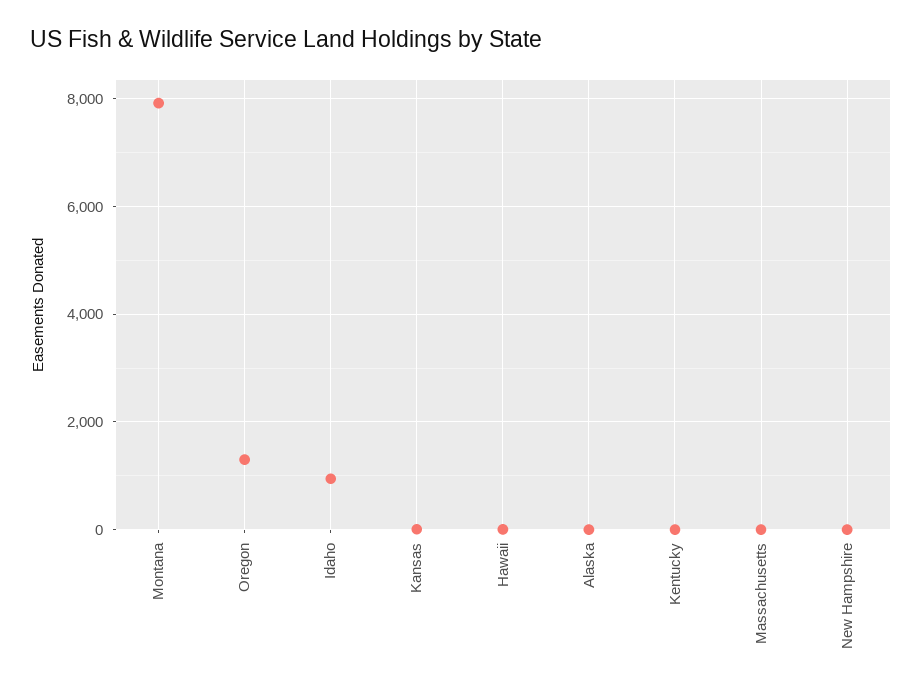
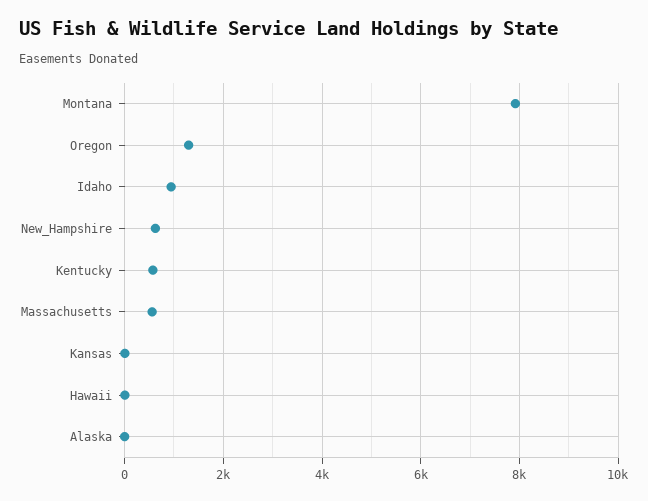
  {
    "Montana": 8000,
    "Oregon": 1200,
    "Idaho": 1000,
    "Kansas": 0,
    "Hawaii": 0,
    "Alaska": 0,
-   "Kentucky": 0,
+   "Kentucky": 600,
-   "Massachusetts": 0,
+   "Massachusetts": 600,
-   "New Hampshire": 0
+   "New Hampshire": 600
  }

